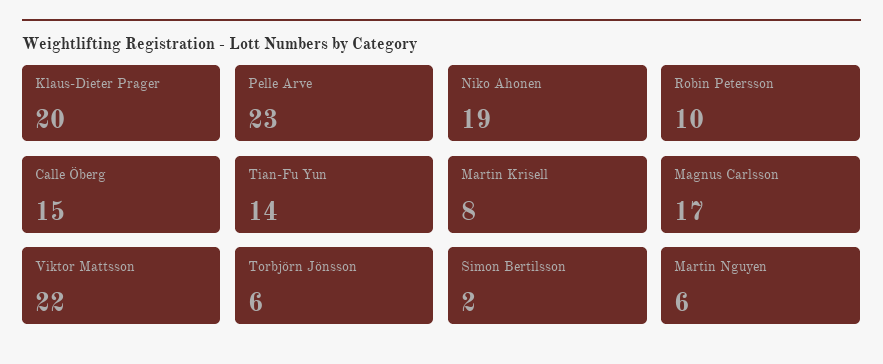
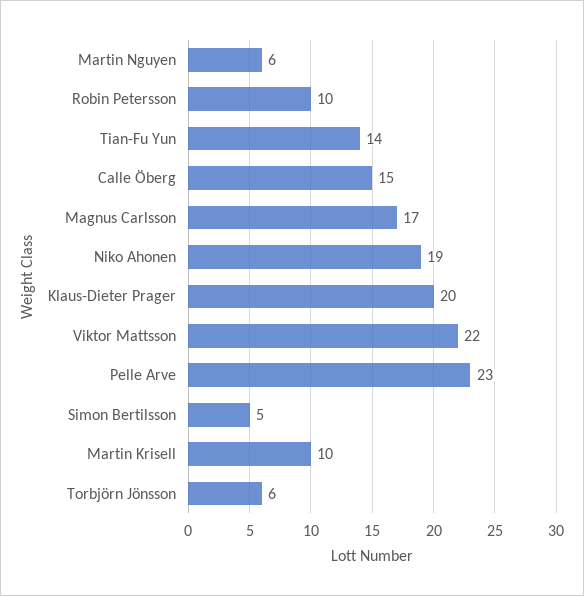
  {
    "Klaus-Dieter Prager": 20,
    "Pelle Arve": 23,
    "Niko Ahonen": 19,
    "Robin Petersson": 10,
    "Calle Öberg": 15,
    "Tian-Fu Yun": 14,
-   "Martin Krisell": 8,
+   "Martin Krisell": 10,
    "Magnus Carlsson": 17,
    "Viktor Mattsson": 22,
    "Torbjörn Jönsson": 6,
-   "Simon Bertilsson": 2,
+   "Simon Bertilsson": 5,
    "Martin Nguyen": 6
  }

